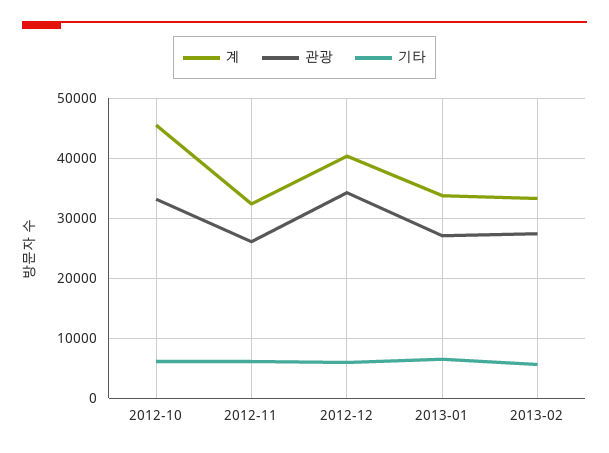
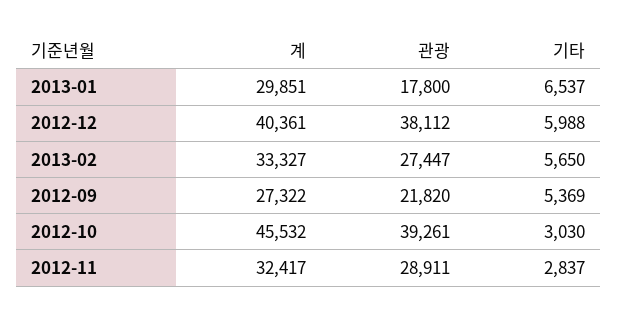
  {
    "계": {
      "2012-10": 45532,
      "2012-11": 32417,
      "2012-12": 40361,
-     "2013-01": 34000,
+     "2013-01": 29851,
-     "2013-02": 33327
+     "2013-02": 33327,
+     "2012-09": 27322
    },
    "관광": {
-     "2012-10": 33000,
+     "2012-10": 39261,
-     "2012-11": 26000,
+     "2012-11": 28911,
-     "2012-12": 34000,
+     "2012-12": 38112,
-     "2013-01": 27000,
+     "2013-01": 17800,
-     "2013-02": 27447
+     "2013-02": 27447,
+     "2012-09": 21820
    },
    "기타": {
-     "2012-10": 6000,
+     "2012-10": 3030,
-     "2012-11": 6000,
+     "2012-11": 2837,
      "2012-12": 5988,
      "2013-01": 6537,
-     "2013-02": 5650
+     "2013-02": 5650,
+     "2012-09": 5369
    }
  }

